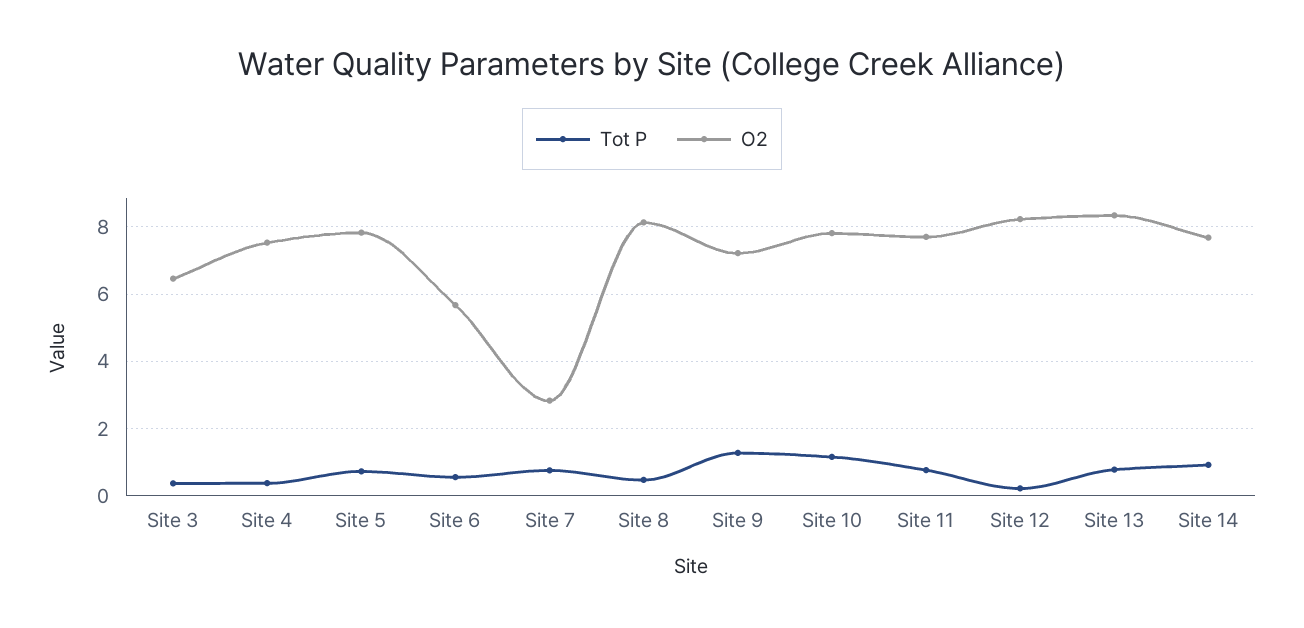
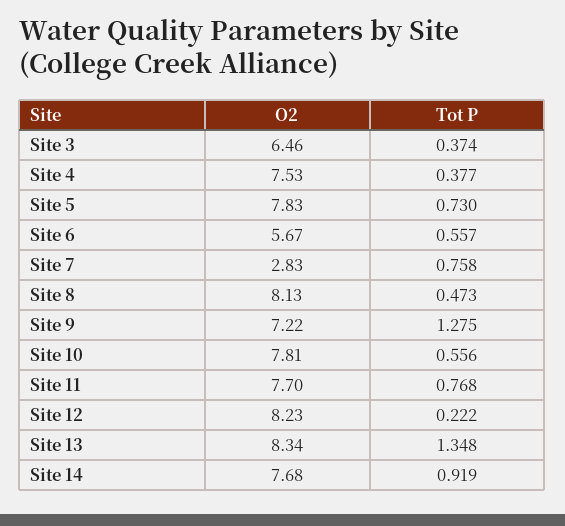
  {
    "Tot P": {
      "Site 3": 0.374,
      "Site 4": 0.377,
      "Site 5": 0.73,
      "Site 6": 0.557,
      "Site 7": 0.758,
      "Site 8": 0.473,
      "Site 9": 1.275,
-     "Site 10": 1.2,
+     "Site 10": 0.556,
      "Site 11": 0.768,
      "Site 12": 0.222,
-     "Site 13": 0.8,
+     "Site 13": 1.348,
      "Site 14": 0.919
    },
    "O2": {
      "Site 3": 6.46,
      "Site 4": 7.53,
      "Site 5": 7.83,
      "Site 6": 5.67,
      "Site 7": 2.83,
      "Site 8": 8.13,
      "Site 9": 7.22,
      "Site 10": 7.81,
      "Site 11": 7.7,
      "Site 12": 8.23,
      "Site 13": 8.34,
      "Site 14": 7.68
    }
  }

